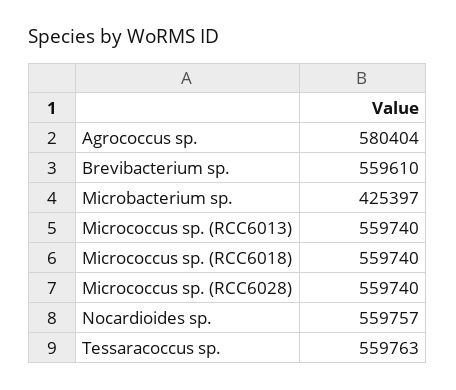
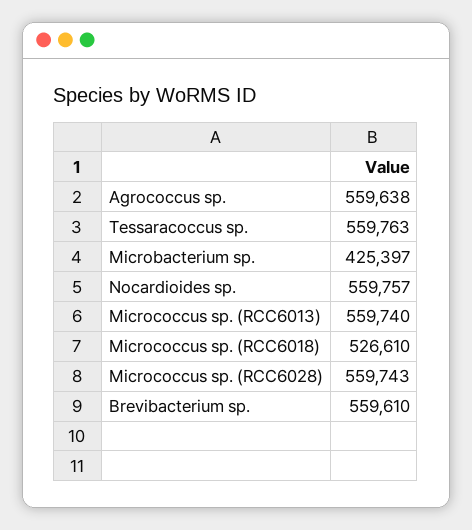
  {
-   "Agrococcus sp.": 580404,
+   "Agrococcus sp.": 559638,
    "Brevibacterium sp.": 559610,
    "Microbacterium sp.": 425397,
    "Micrococcus sp. (RCC6013)": 559740,
-   "Micrococcus sp. (RCC6018)": 559740,
+   "Micrococcus sp. (RCC6018)": 526610,
-   "Micrococcus sp. (RCC6028)": 559740,
+   "Micrococcus sp. (RCC6028)": 559743,
    "Nocardioides sp.": 559757,
    "Tessaracoccus sp.": 559763
  }

